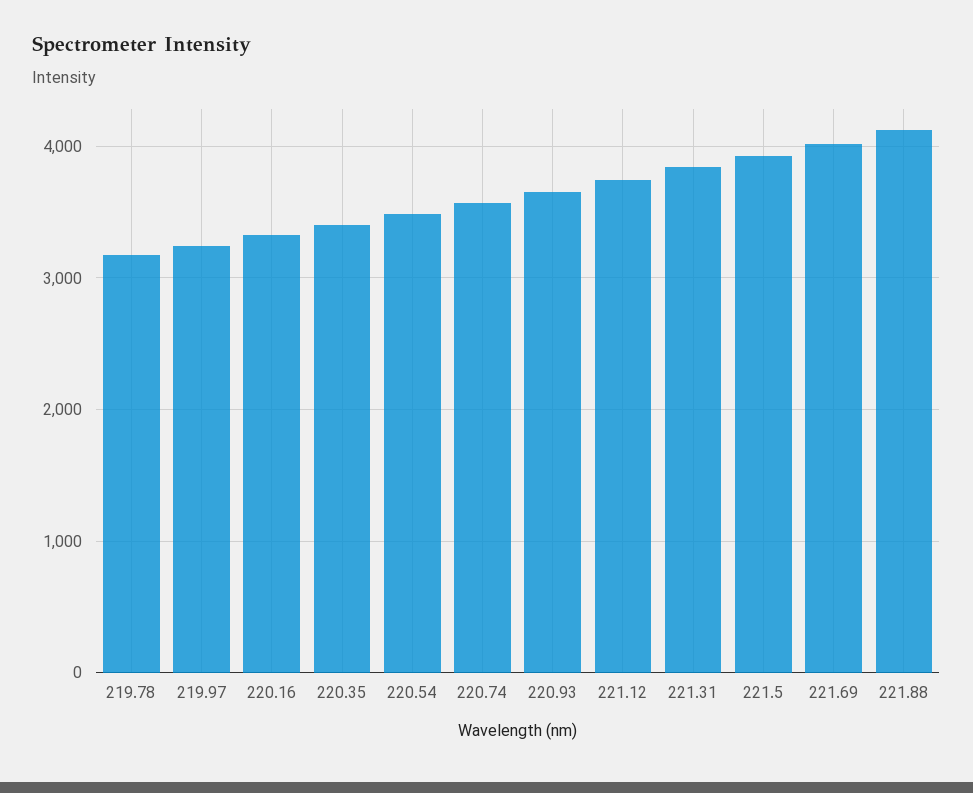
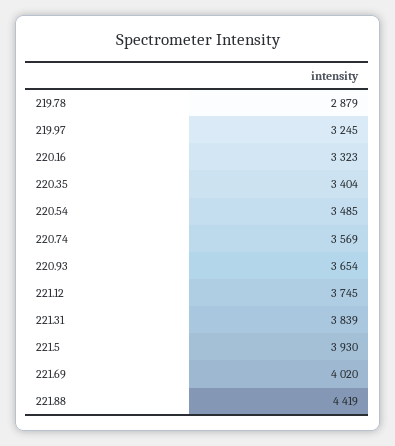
  {
-   "219.78": 3200,
+   "219.78": 2879,
    "219.97": 3245,
    "220.16": 3323,
    "220.35": 3404,
    "220.54": 3485,
    "220.74": 3569,
    "220.93": 3654,
    "221.12": 3745,
    "221.31": 3839,
    "221.5": 3930,
    "221.69": 4020,
-   "221.88": 4100
+   "221.88": 4419
  }

